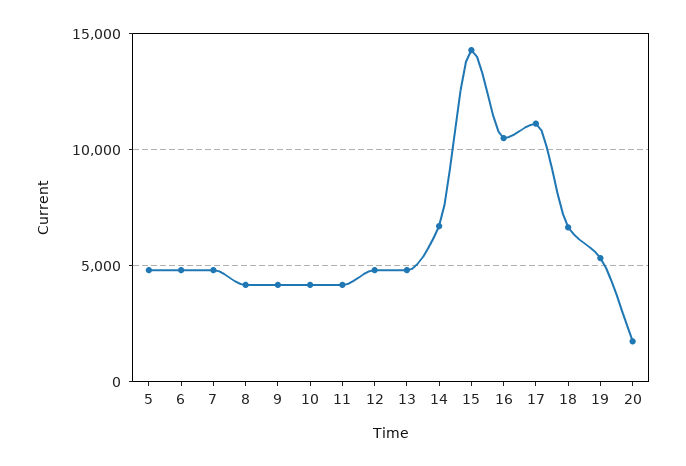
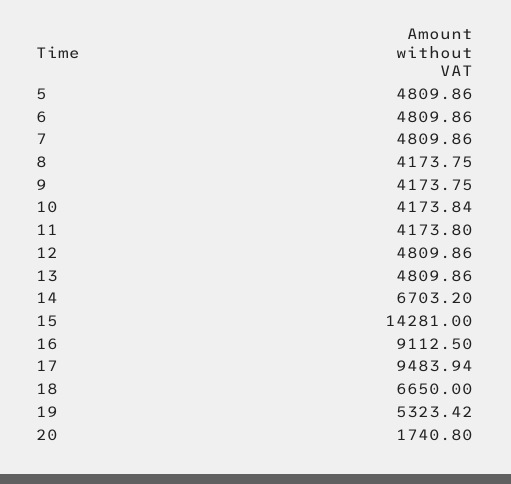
  {
    "5": 4809.86,
    "6": 4809.86,
    "7": 4809.86,
    "8": 4173.75,
    "9": 4173.75,
    "10": 4173.84,
    "11": 4173.8,
    "12": 4809.86,
    "13": 4809.86,
    "14": 6703.2,
    "15": 14281,
-   "16": 10500,
+   "16": 9112.5,
-   "17": 11000,
+   "17": 9483.94,
    "18": 6650,
    "19": 5323.42,
    "20": 1740.8
  }

